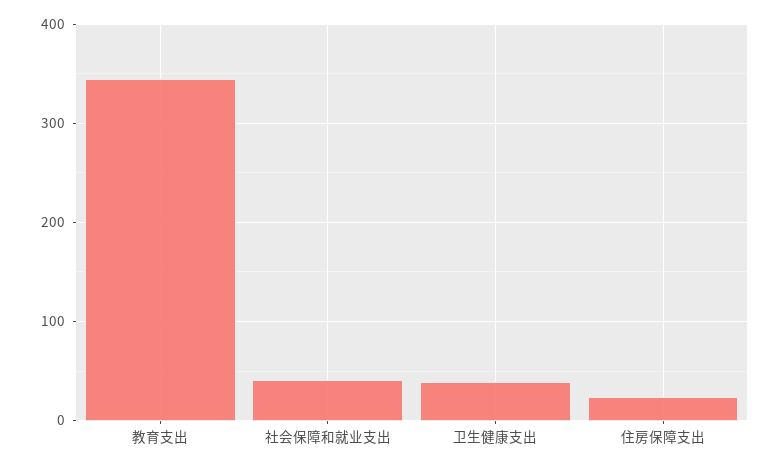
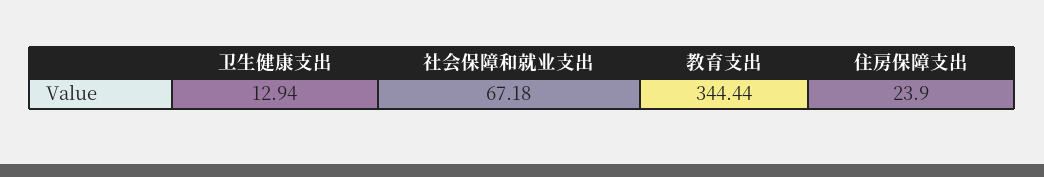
  {
    "教育支出": 344.44,
-   "社会保障和就业支出": 40,
+   "社会保障和就业支出": 67.18,
-   "卫生健康支出": 40,
+   "卫生健康支出": 12.94,
    "住房保障支出": 23.9
  }

